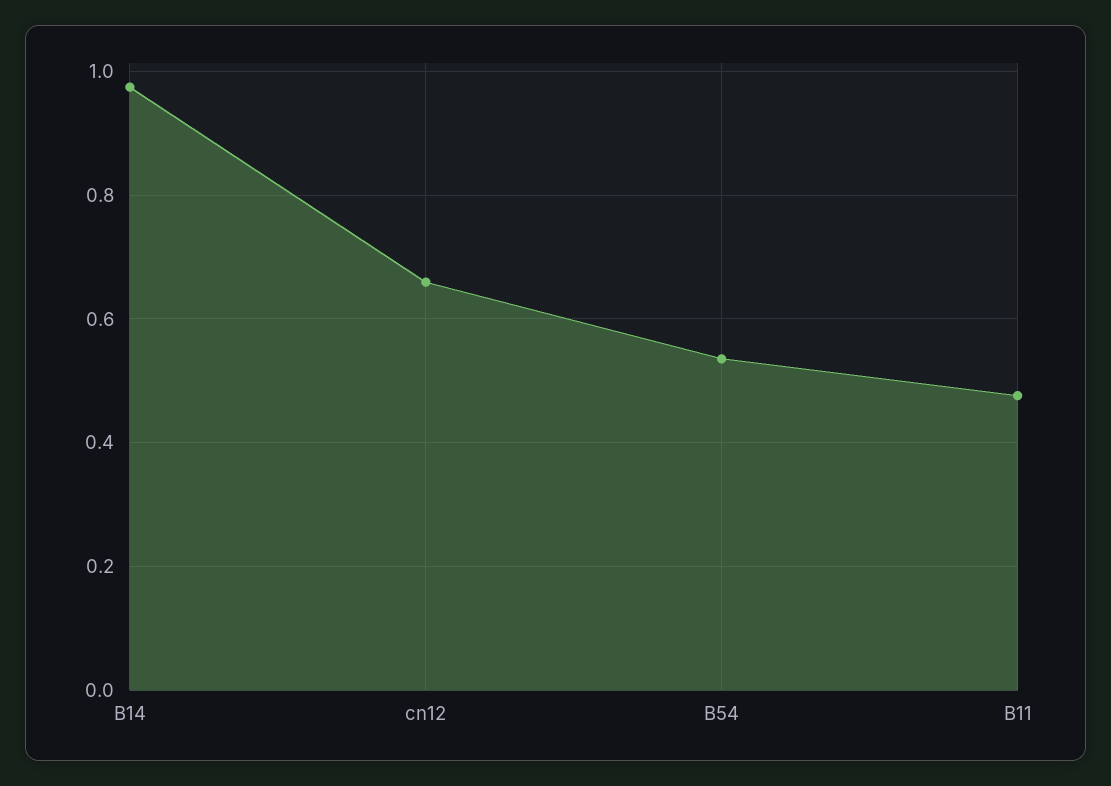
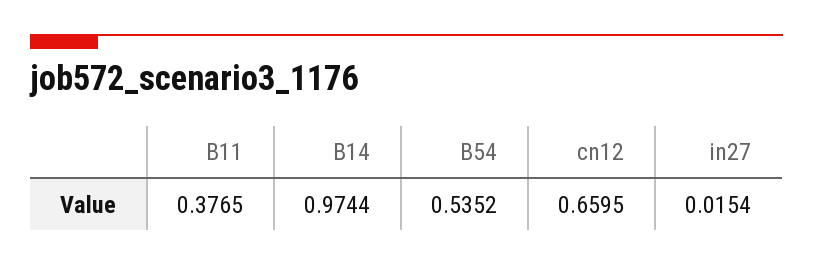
  {
    "B14": 0.9744,
    "cn12": 0.6595,
    "B54": 0.5352,
-   "B11": 0.48
+   "B11": 0.3765,
+   "in27": 0.0154
  }

